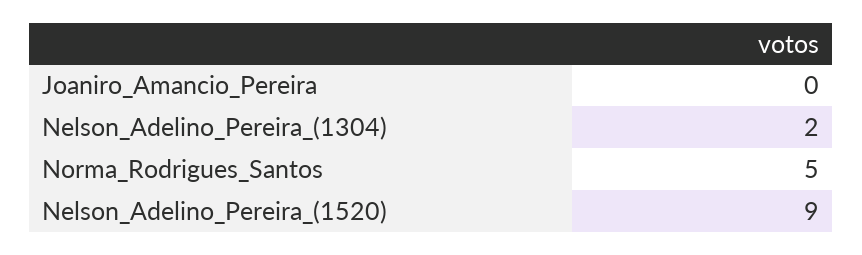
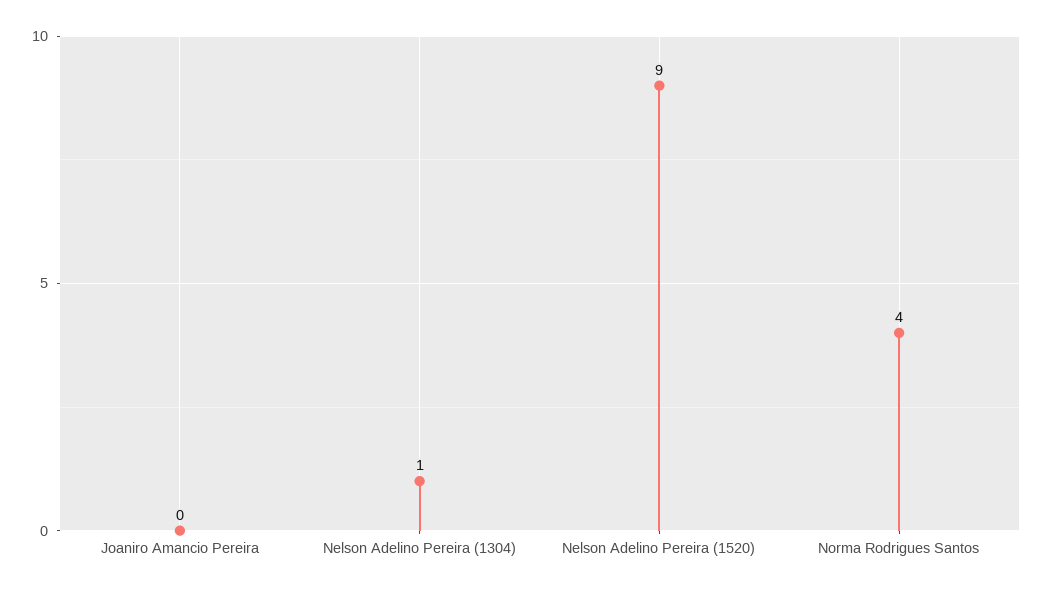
  {
    "Joaniro_Amancio_Pereira": 0,
-   "Nelson_Adelino_Pereira_(1304)": 2,
+   "Nelson_Adelino_Pereira_(1304)": 1,
-   "Norma_Rodrigues_Santos": 5,
+   "Norma_Rodrigues_Santos": 4,
    "Nelson_Adelino_Pereira_(1520)": 9
  }

